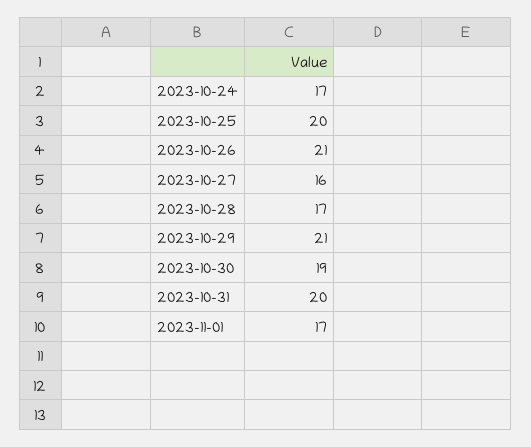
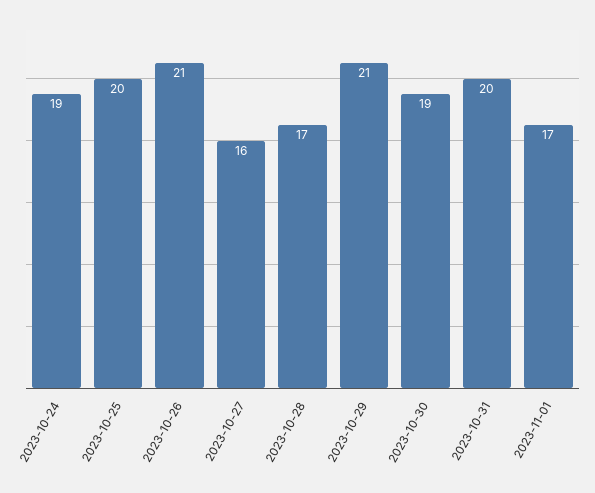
  {
-   "2023-10-24": 17,
+   "2023-10-24": 19,
    "2023-10-25": 20,
    "2023-10-26": 21,
    "2023-10-27": 16,
    "2023-10-28": 17,
    "2023-10-29": 21,
    "2023-10-30": 19,
    "2023-10-31": 20,
    "2023-11-01": 17
  }

